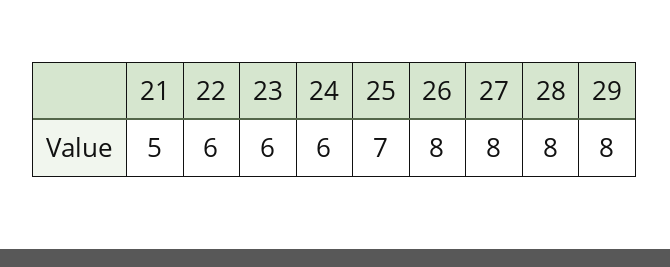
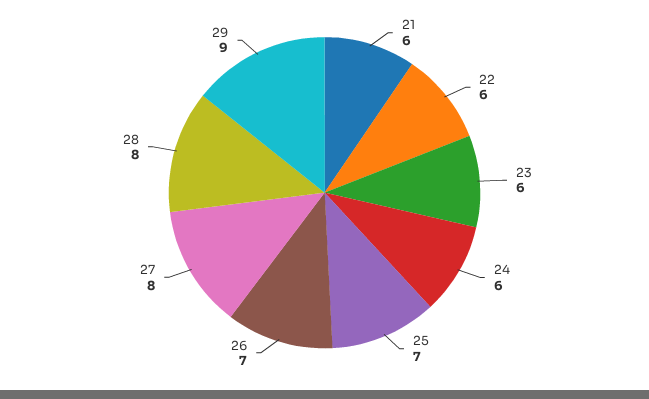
  {
-   "21": 5,
+   "21": 6,
    "22": 6,
    "23": 6,
    "24": 6,
    "25": 7,
-   "26": 8,
+   "26": 7,
    "27": 8,
    "28": 8,
-   "29": 8
+   "29": 9
  }

